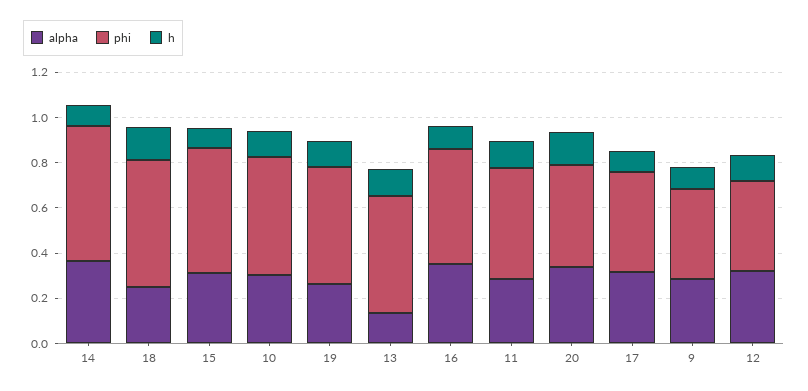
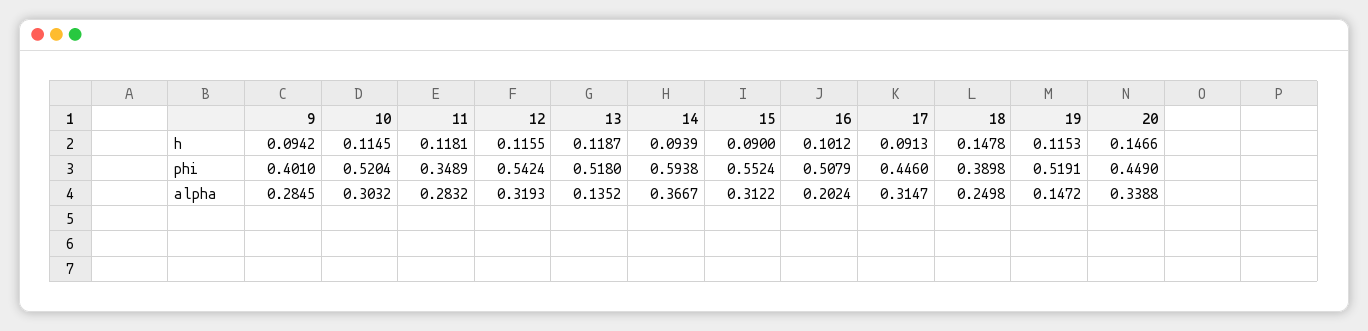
  {
    "alpha": {
      "14": 0.3667,
      "18": 0.2498,
      "15": 0.3122,
      "10": 0.3032,
-     "19": 0.25,
+     "19": 0.1472,
      "13": 0.1352,
-     "16": 0.35,
+     "16": 0.2024,
      "11": 0.2832,
      "20": 0.3388,
      "17": 0.3147,
      "9": 0.2845,
      "12": 0.3193
    },
    "phi": {
      "14": 0.5938,
-     "18": 0.55,
+     "18": 0.3898,
      "15": 0.5524,
      "10": 0.5204,
      "19": 0.5191,
      "13": 0.518,
      "16": 0.5079,
-     "11": 0.5,
+     "11": 0.3489,
      "20": 0.449,
      "17": 0.446,
      "9": 0.401,
-     "12": 0.4
+     "12": 0.5424
    },
    "h": {
      "14": 0.0939,
      "18": 0.1478,
      "15": 0.09,
      "10": 0.1145,
      "19": 0.1153,
      "13": 0.1187,
      "16": 0.1012,
      "11": 0.1181,
      "20": 0.1466,
      "17": 0.0913,
      "9": 0.0942,
      "12": 0.1155
    }
  }

